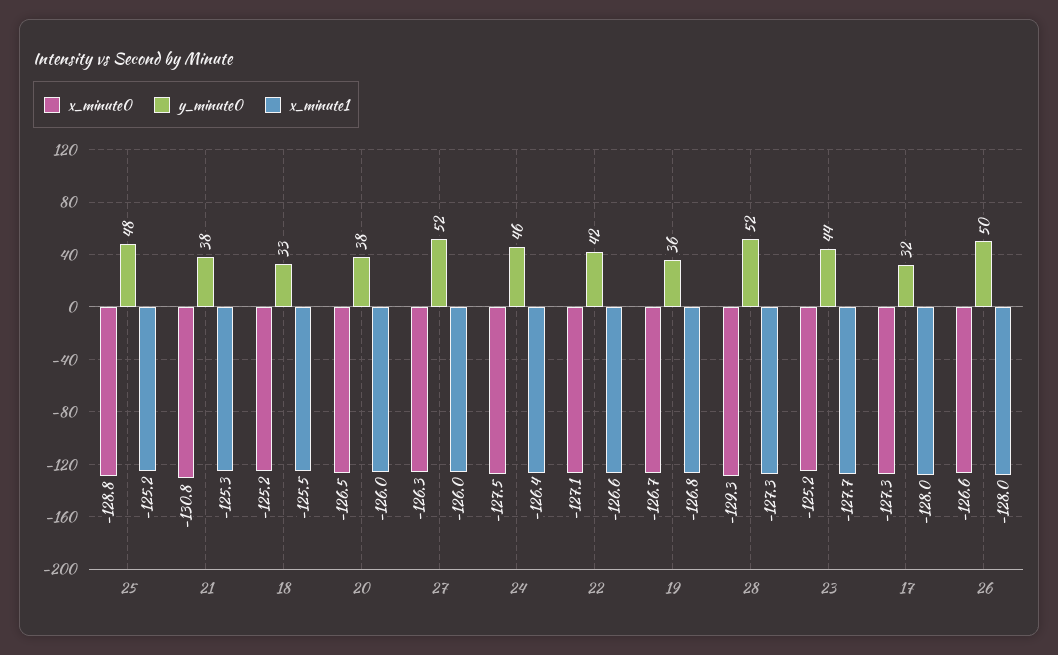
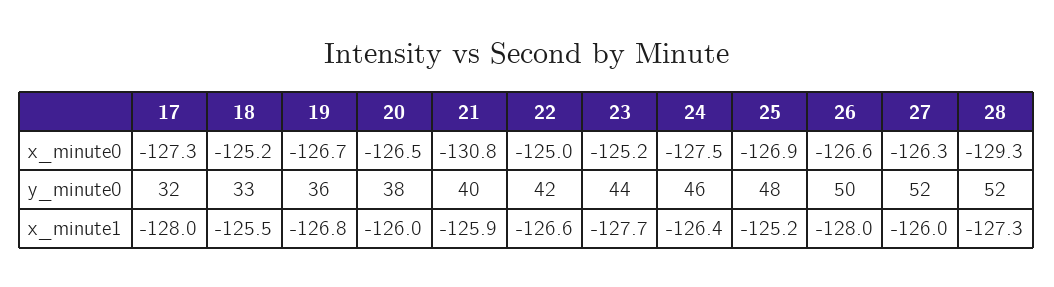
  {
    "x_minute0": {
-     "25": -128.8,
+     "25": -126.9,
      "21": -130.8,
      "18": -125.2,
      "20": -126.5,
      "27": -126.3,
      "24": -127.5,
-     "22": -127.1,
+     "22": -125,
      "19": -126.7,
      "28": -129.3,
      "23": -125.2,
      "17": -127.3,
      "26": -126.6
    },
    "y_minute0": {
      "25": 48,
-     "21": 38,
+     "21": 40,
      "18": 33,
      "20": 38,
      "27": 52,
      "24": 46,
      "22": 42,
      "19": 36,
      "28": 52,
      "23": 44,
      "17": 32,
      "26": 50
    },
    "x_minute1": {
      "25": -125.2,
-     "21": -125.3,
+     "21": -125.9,
      "18": -125.5,
      "20": -126,
      "27": -126,
      "24": -126.4,
      "22": -126.6,
      "19": -126.8,
      "28": -127.3,
      "23": -127.7,
      "17": -128,
      "26": -128
    }
  }

